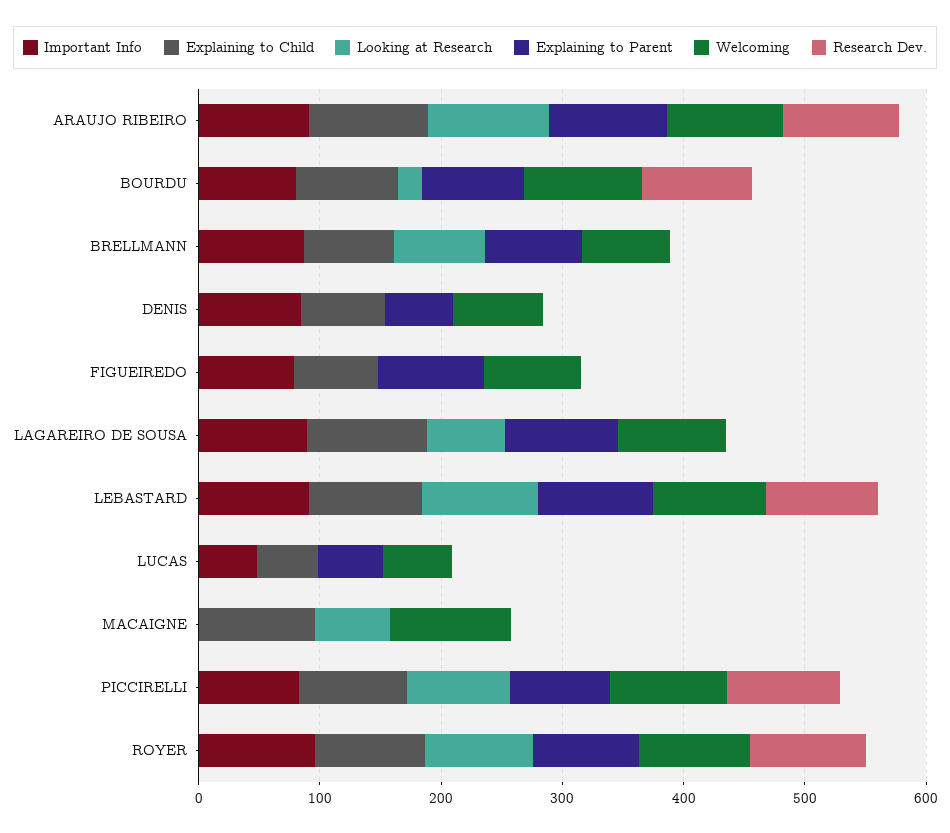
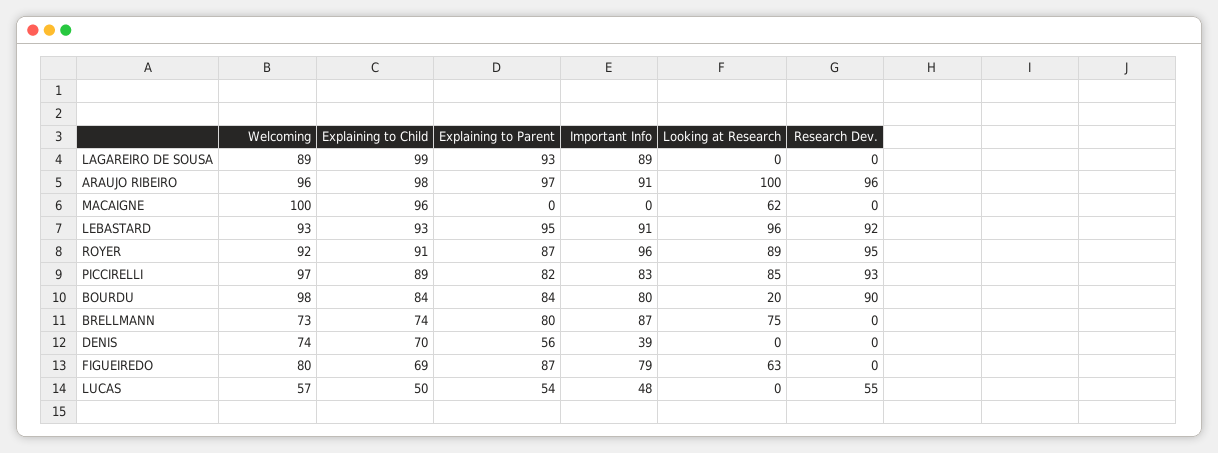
  {
    "Important Info": {
      "ARAUJO RIBEIRO": 91,
      "BOURDU": 80,
      "BRELLMANN": 87,
-     "DENIS": 80,
+     "DENIS": 39,
      "FIGUEIREDO": 79,
      "LAGAREIRO DE SOUSA": 89,
      "LEBASTARD": 91,
      "LUCAS": 48,
      "MACAIGNE": 0,
      "PICCIRELLI": 83,
      "ROYER": 96
    },
    "Explaining to Child": {
      "ARAUJO RIBEIRO": 98,
      "BOURDU": 84,
      "BRELLMANN": 74,
      "DENIS": 70,
      "FIGUEIREDO": 69,
      "LAGAREIRO DE SOUSA": 99,
      "LEBASTARD": 93,
      "LUCAS": 50,
      "MACAIGNE": 96,
      "PICCIRELLI": 89,
      "ROYER": 91
    },
    "Looking at Research": {
      "ARAUJO RIBEIRO": 100,
      "BOURDU": 20,
      "BRELLMANN": 75,
      "DENIS": 0,
-     "FIGUEIREDO": 0,
+     "FIGUEIREDO": 63,
-     "LAGAREIRO DE SOUSA": 60,
+     "LAGAREIRO DE SOUSA": 0,
      "LEBASTARD": 96,
      "LUCAS": 0,
      "MACAIGNE": 62,
      "PICCIRELLI": 85,
      "ROYER": 89
    },
    "Explaining to Parent": {
      "ARAUJO RIBEIRO": 97,
      "BOURDU": 84,
      "BRELLMANN": 80,
      "DENIS": 56,
      "FIGUEIREDO": 87,
      "LAGAREIRO DE SOUSA": 93,
      "LEBASTARD": 95,
      "LUCAS": 54,
      "MACAIGNE": 0,
      "PICCIRELLI": 82,
      "ROYER": 87
    },
    "Welcoming": {
      "ARAUJO RIBEIRO": 96,
      "BOURDU": 98,
      "BRELLMANN": 73,
      "DENIS": 74,
      "FIGUEIREDO": 80,
      "LAGAREIRO DE SOUSA": 89,
      "LEBASTARD": 93,
      "LUCAS": 57,
      "MACAIGNE": 100,
      "PICCIRELLI": 97,
      "ROYER": 92
    },
    "Research Dev.": {
      "ARAUJO RIBEIRO": 96,
      "BOURDU": 90,
      "BRELLMANN": 0,
      "DENIS": 0,
      "FIGUEIREDO": 0,
      "LAGAREIRO DE SOUSA": 0,
      "LEBASTARD": 92,
-     "LUCAS": 0,
+     "LUCAS": 55,
      "MACAIGNE": 0,
      "PICCIRELLI": 93,
      "ROYER": 95
    }
  }

